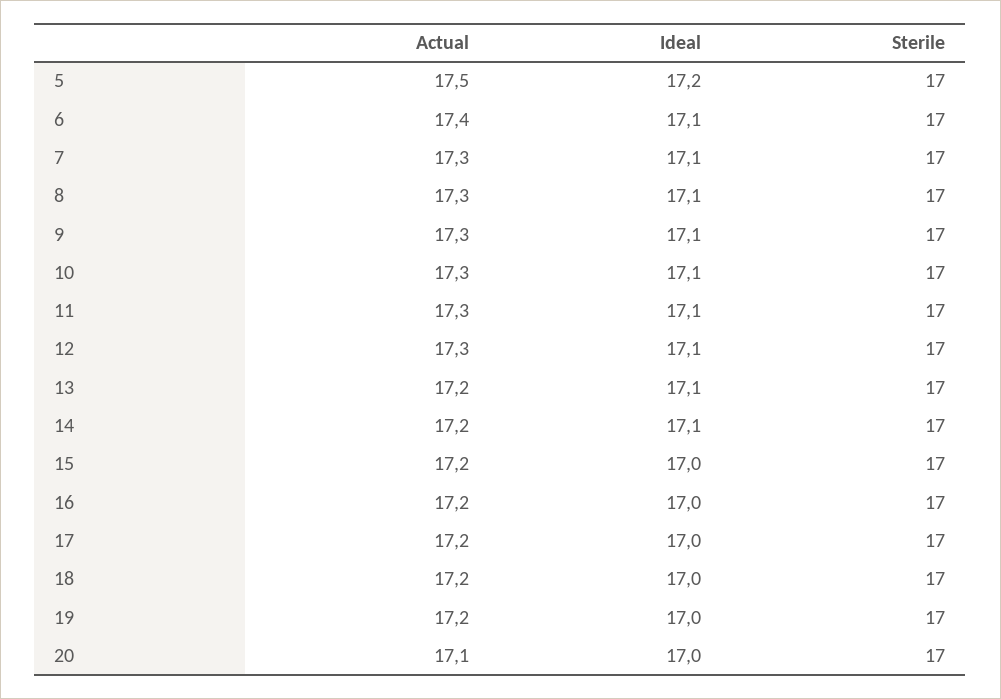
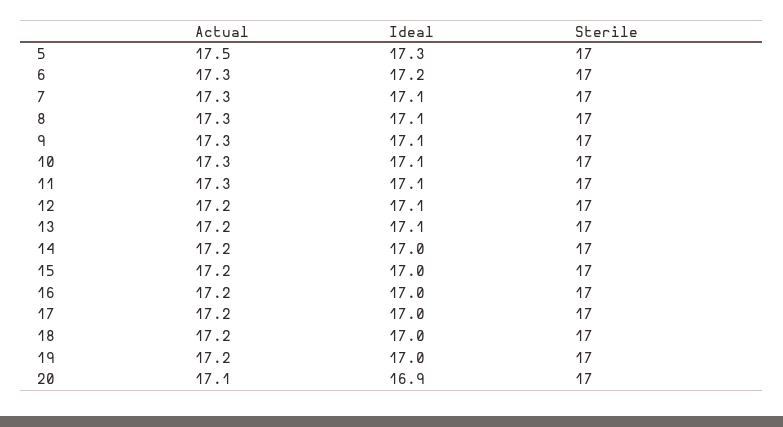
  {
    "Actual": {
      "5": 17.5,
-     "6": 17.4,
+     "6": 17.3,
      "7": 17.3,
      "8": 17.3,
      "9": 17.3,
      "10": 17.3,
      "11": 17.3,
-     "12": 17.3,
+     "12": 17.2,
      "13": 17.2,
      "14": 17.2,
      "15": 17.2,
      "16": 17.2,
      "17": 17.2,
      "18": 17.2,
      "19": 17.2,
      "20": 17.1
    },
    "Ideal": {
-     "5": 17.2,
+     "5": 17.3,
-     "6": 17.1,
+     "6": 17.2,
      "7": 17.1,
      "8": 17.1,
      "9": 17.1,
      "10": 17.1,
      "11": 17.1,
      "12": 17.1,
      "13": 17.1,
-     "14": 17.1,
+     "14": 17,
      "15": 17,
      "16": 17,
      "17": 17,
      "18": 17,
      "19": 17,
-     "20": 17
+     "20": 16.9
    },
    "Sterile": {
      "5": 17,
      "6": 17,
      "7": 17,
      "8": 17,
      "9": 17,
      "10": 17,
      "11": 17,
      "12": 17,
      "13": 17,
      "14": 17,
      "15": 17,
      "16": 17,
      "17": 17,
      "18": 17,
      "19": 17,
      "20": 17
    }
  }

